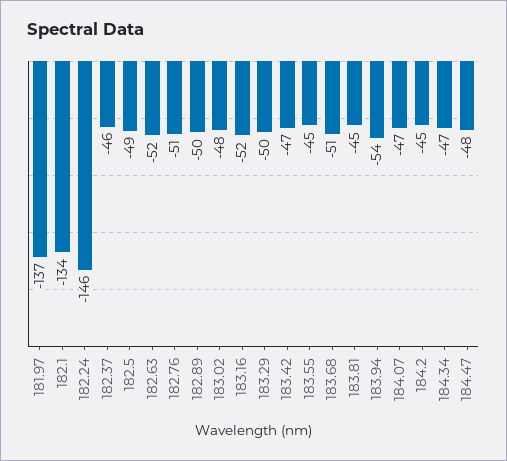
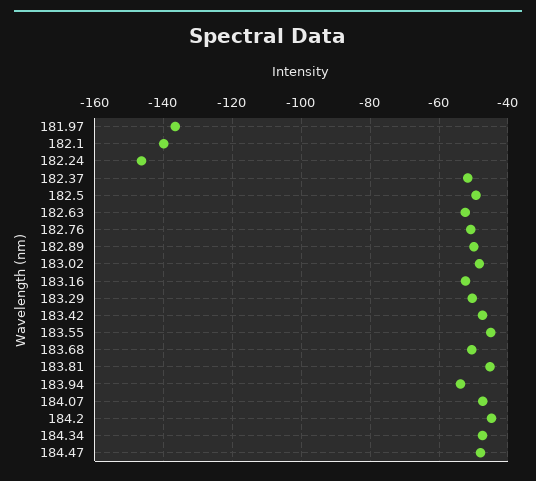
  {
    "181.97": -137,
-   "182.1": -134,
+   "182.1": -140,
    "182.24": -146,
-   "182.37": -46,
+   "182.37": -52,
    "182.5": -49,
    "182.63": -52,
    "182.76": -51,
    "182.89": -50,
    "183.02": -48,
    "183.16": -52,
    "183.29": -50,
    "183.42": -47,
    "183.55": -45,
    "183.68": -51,
    "183.81": -45,
    "183.94": -54,
    "184.07": -47,
    "184.2": -45,
    "184.34": -47,
    "184.47": -48
  }

